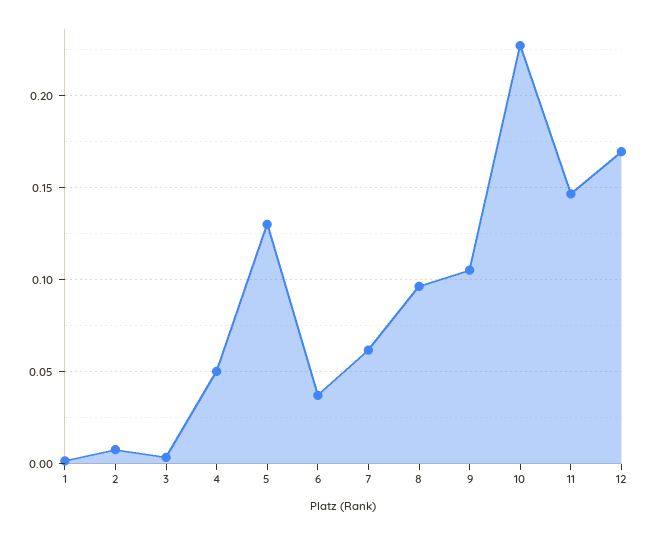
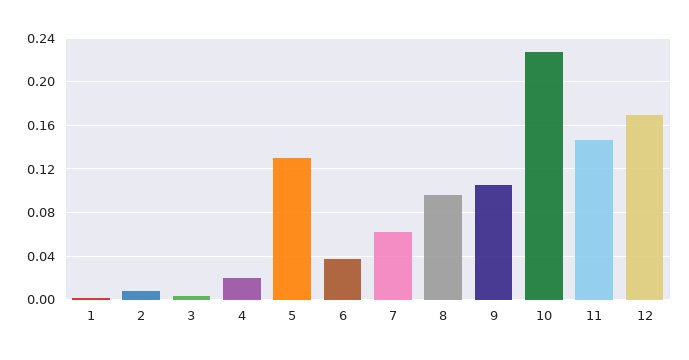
  {
    "1": 0,
    "2": 0.01,
    "3": 0.005,
-   "4": 0.05,
+   "4": 0.02,
    "5": 0.13,
    "6": 0.035,
    "7": 0.06,
    "8": 0.095,
    "9": 0.105,
    "10": 0.225,
    "11": 0.145,
    "12": 0.17
  }

